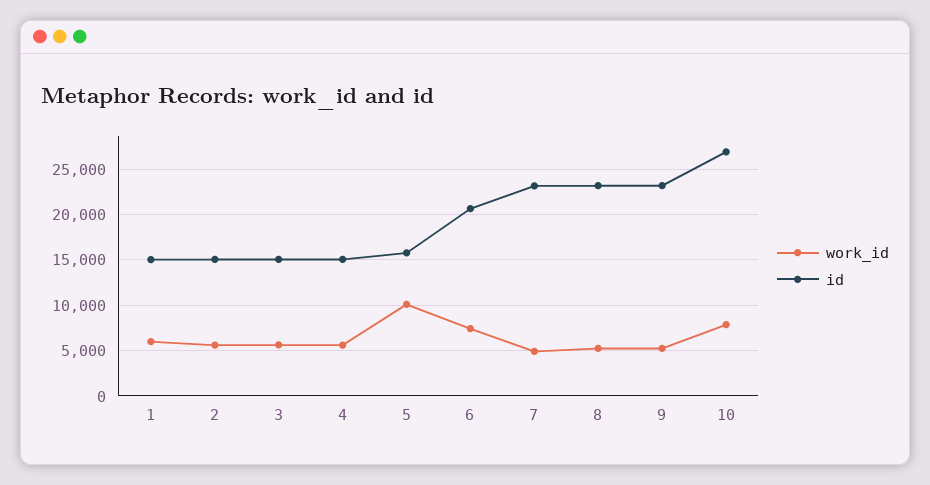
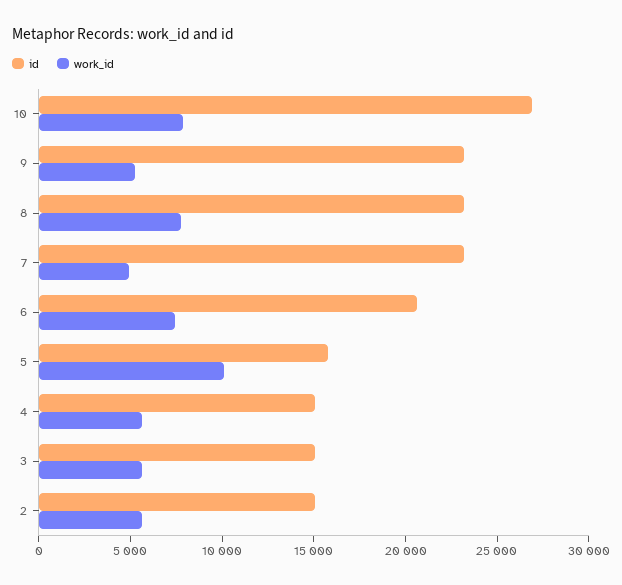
  {
    "work_id": {
-     "1": 6000,
      "2": 6000,
      "3": 6000,
      "4": 6000,
      "5": 10000,
      "6": 7000,
      "7": 5000,
-     "8": 5000,
+     "8": 8000,
      "9": 5000,
      "10": 8000
    },
    "id": {
-     "1": 15000,
      "2": 15000,
      "3": 15000,
      "4": 15000,
      "5": 16000,
      "6": 21000,
      "7": 23000,
      "8": 23000,
      "9": 23000,
      "10": 27000
    }
  }

